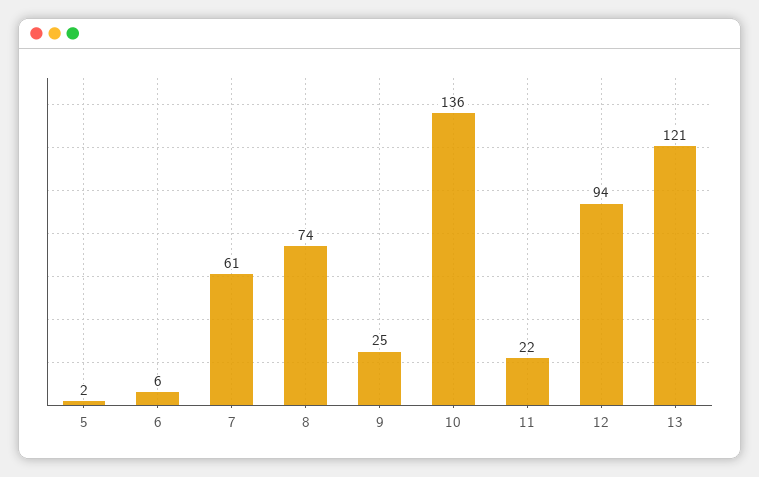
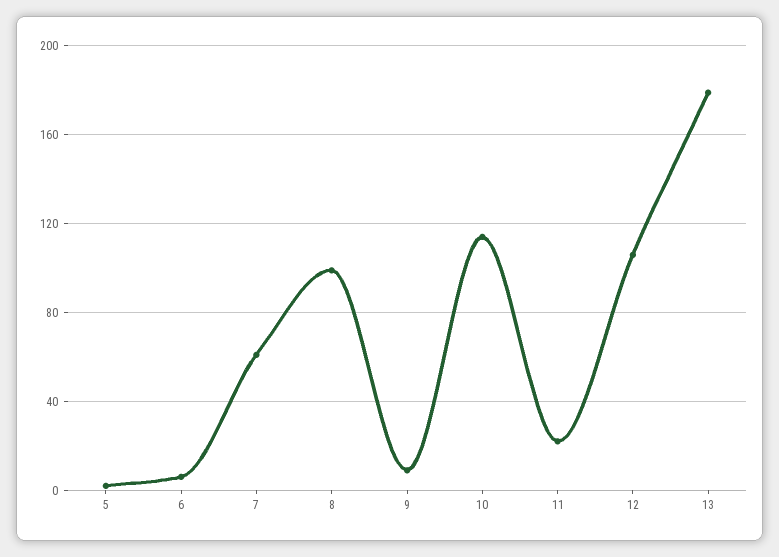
  {
    "5": 2,
    "6": 6,
    "7": 61,
-   "8": 74,
+   "8": 100,
-   "9": 25,
+   "9": 10,
-   "10": 136,
+   "10": 115,
    "11": 22,
-   "12": 94,
+   "12": 105,
-   "13": 121
+   "13": 180
  }

